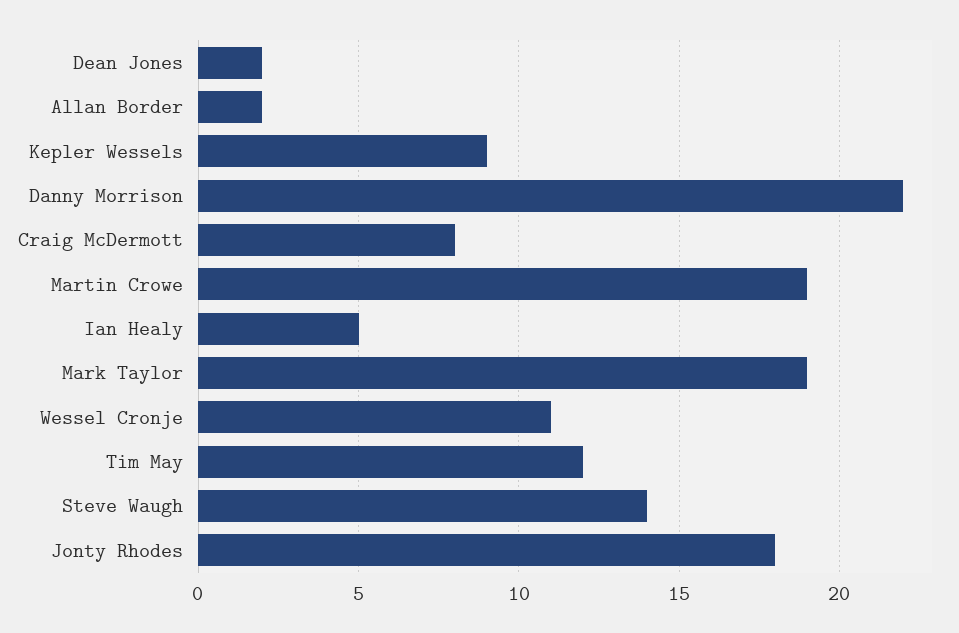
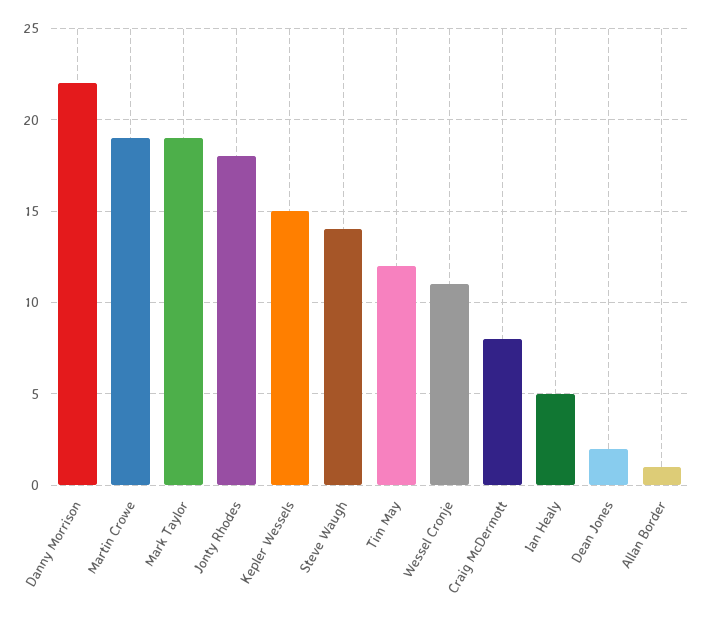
  {
    "Dean Jones": 2,
-   "Allan Border": 2,
+   "Allan Border": 1,
-   "Kepler Wessels": 9,
+   "Kepler Wessels": 15,
    "Danny Morrison": 22,
    "Craig McDermott": 8,
    "Martin Crowe": 19,
    "Ian Healy": 5,
    "Mark Taylor": 19,
    "Wessel Cronje": 11,
    "Tim May": 12,
    "Steve Waugh": 14,
    "Jonty Rhodes": 18
  }

